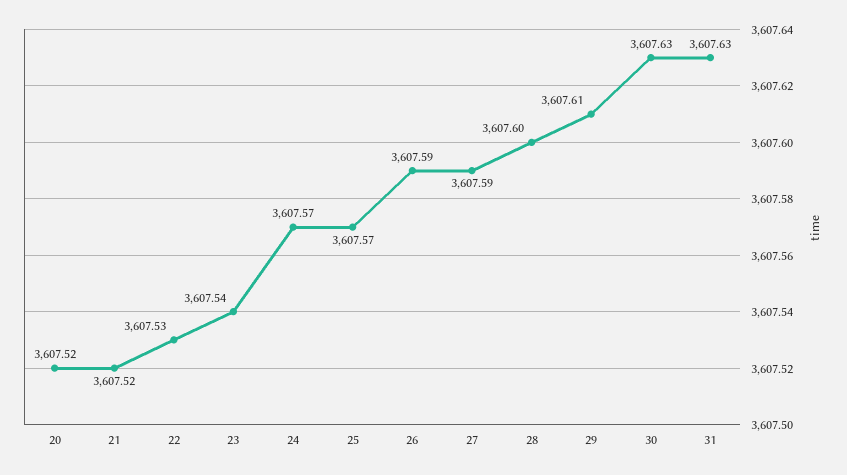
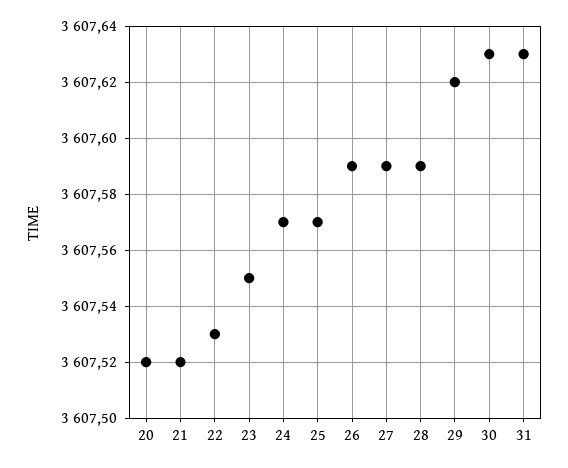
  {
    "20": 3607.52,
    "21": 3607.52,
    "22": 3607.53,
-   "23": 3607.54,
+   "23": 3607.55,
    "24": 3607.57,
    "25": 3607.57,
    "26": 3607.59,
    "27": 3607.59,
-   "28": 3607.6,
+   "28": 3607.59,
-   "29": 3607.61,
+   "29": 3607.62,
    "30": 3607.63,
    "31": 3607.63
  }

